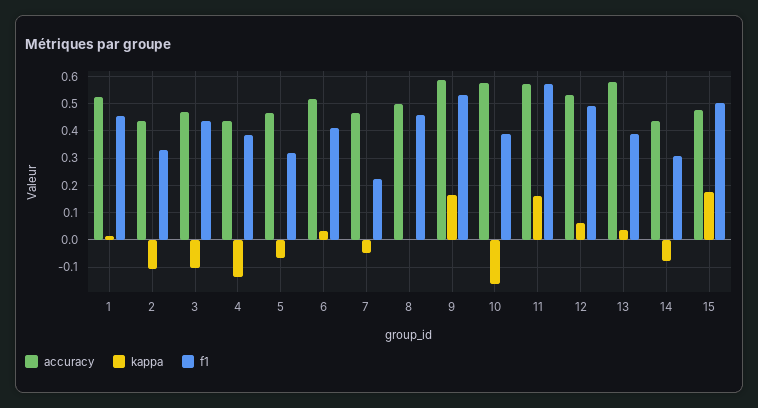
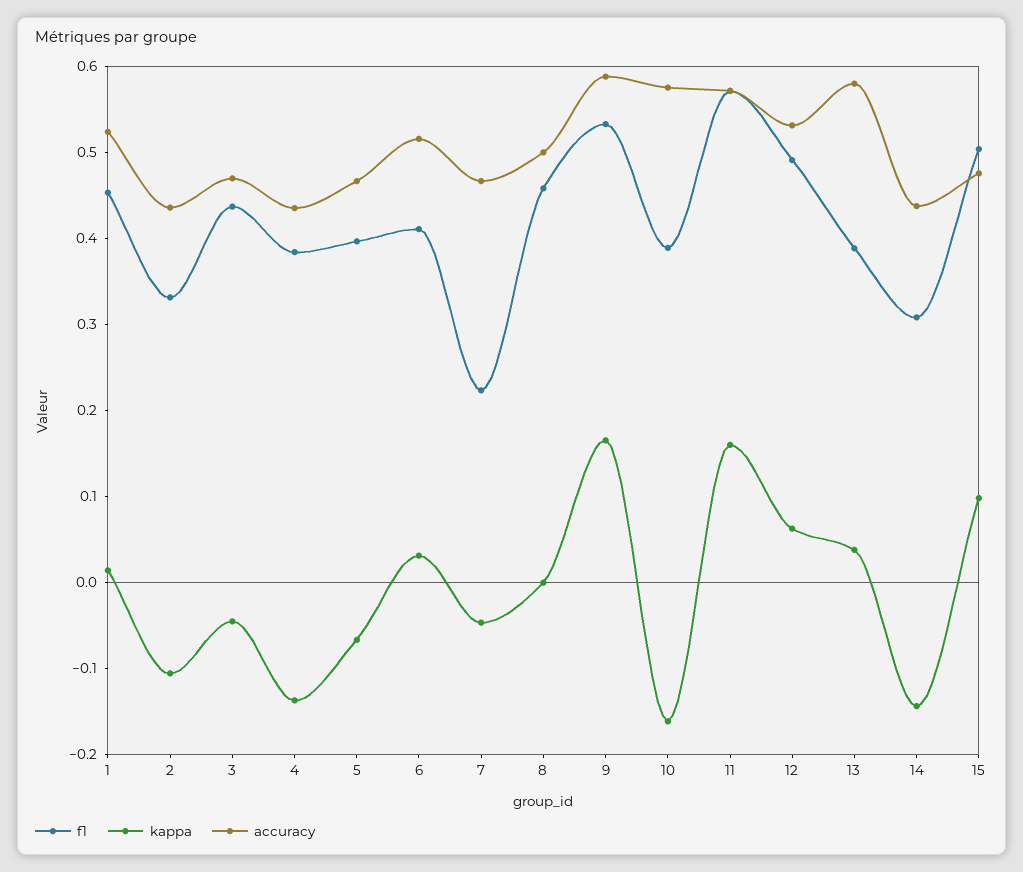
  {
    "accuracy": {
      "1": 0.52,
      "2": 0.44,
      "3": 0.46,
      "4": 0.44,
      "5": 0.46,
      "6": 0.52,
      "7": 0.46,
      "8": 0.5,
      "9": 0.58,
      "10": 0.58,
      "11": 0.58,
      "12": 0.54,
      "13": 0.58,
      "14": 0.44,
      "15": 0.48
    },
    "kappa": {
      "1": 0.02,
      "2": -0.1,
-     "3": -0.1,
+     "3": -0.04,
      "4": -0.14,
      "5": -0.06,
      "6": 0.04,
      "7": -0.04,
      "8": 0,
      "9": 0.16,
      "10": -0.16,
      "11": 0.16,
      "12": 0.06,
      "13": 0.04,
-     "14": -0.075,
+     "14": -0.14,
-     "15": 0.175
+     "15": 0.1
    },
    "f1": {
      "1": 0.46,
      "2": 0.34,
      "3": 0.44,
      "4": 0.38,
-     "5": 0.325,
+     "5": 0.4,
      "6": 0.42,
      "7": 0.22,
      "8": 0.46,
      "9": 0.54,
      "10": 0.38,
      "11": 0.58,
      "12": 0.5,
      "13": 0.38,
      "14": 0.3,
      "15": 0.5
    }
  }

